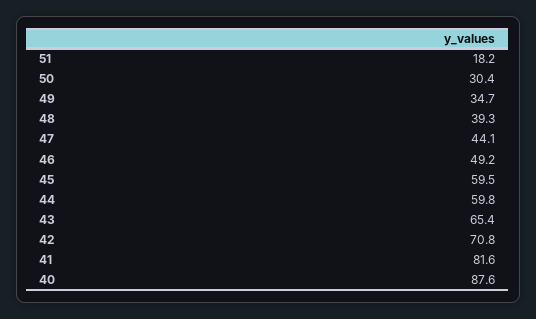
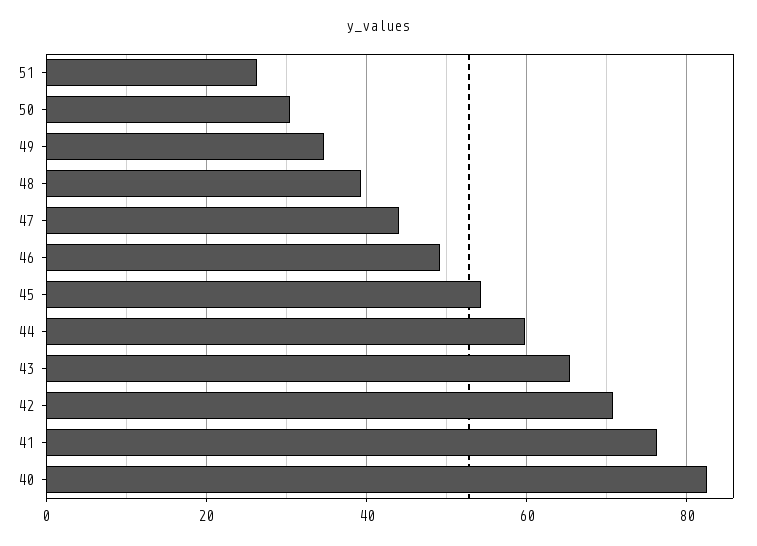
  {
-   "51": 18.2,
+   "51": 26,
    "50": 30.4,
    "49": 34.7,
    "48": 39.3,
    "47": 44.1,
    "46": 49.2,
-   "45": 59.5,
+   "45": 54,
    "44": 59.8,
    "43": 65.4,
    "42": 70.8,
-   "41": 81.6,
+   "41": 76,
-   "40": 87.6
+   "40": 82
  }

